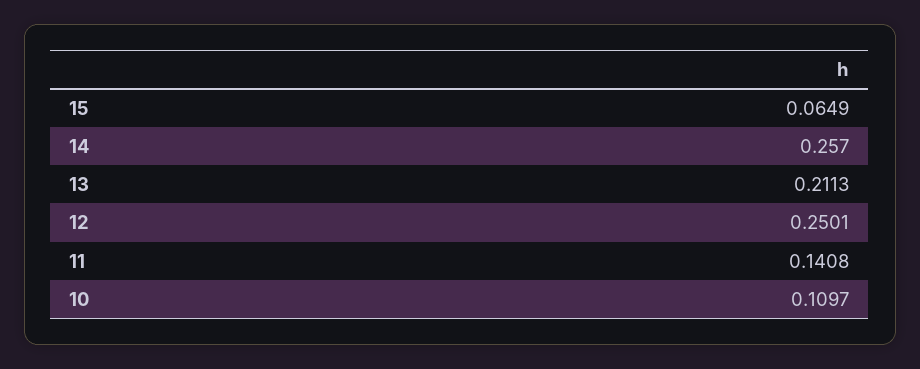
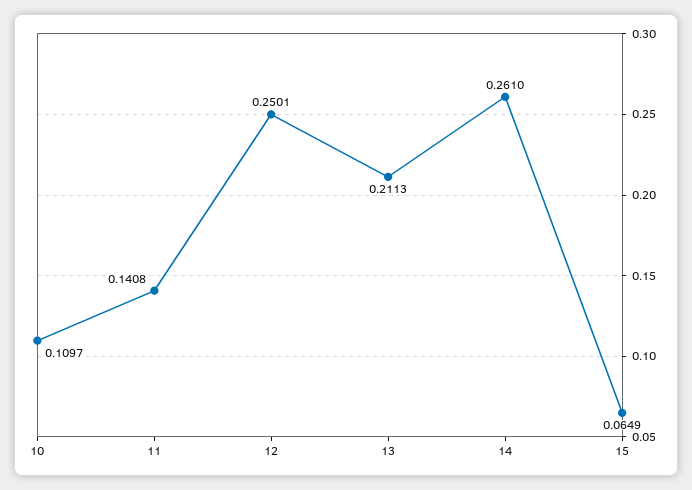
  {
    "15": 0.0649,
-   "14": 0.257,
+   "14": 0.261,
    "13": 0.2113,
    "12": 0.2501,
    "11": 0.1408,
    "10": 0.1097
  }

